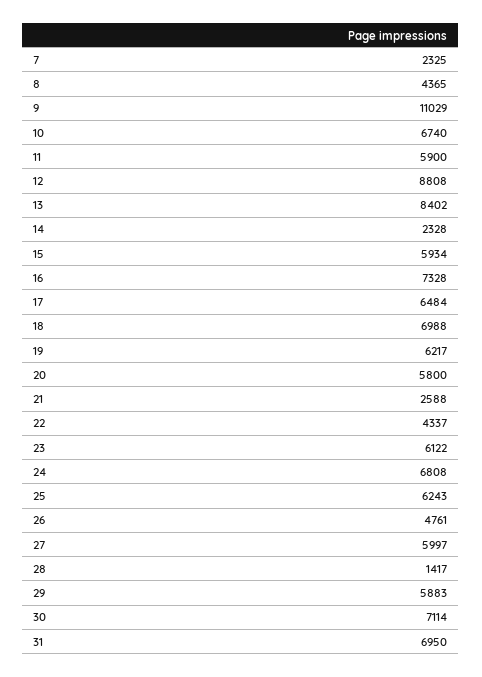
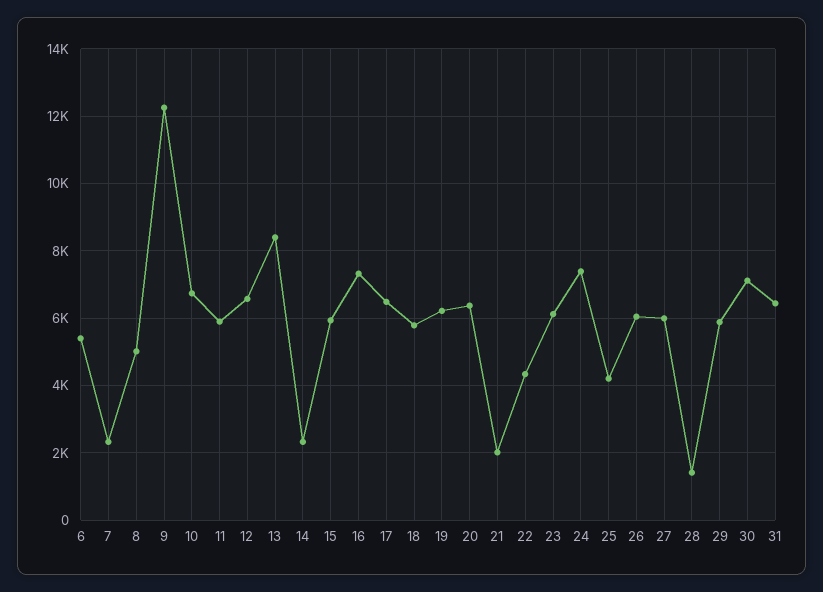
  {
    "7": 2325,
-   "8": 4365,
+   "8": 5000,
-   "9": 11029,
+   "9": 12200,
    "10": 6740,
    "11": 5900,
-   "12": 8808,
+   "12": 6600,
    "13": 8402,
    "14": 2328,
    "15": 5934,
    "16": 7328,
    "17": 6484,
-   "18": 6988,
+   "18": 5800,
    "19": 6217,
-   "20": 5800,
+   "20": 6400,
-   "21": 2588,
+   "21": 2000,
    "22": 4337,
    "23": 6122,
-   "24": 6808,
+   "24": 7400,
-   "25": 6243,
+   "25": 4200,
-   "26": 4761,
+   "26": 6000,
    "27": 5997,
    "28": 1417,
    "29": 5883,
    "30": 7114,
-   "31": 6950
+   "31": 6400,
+   "6": 5400
  }

